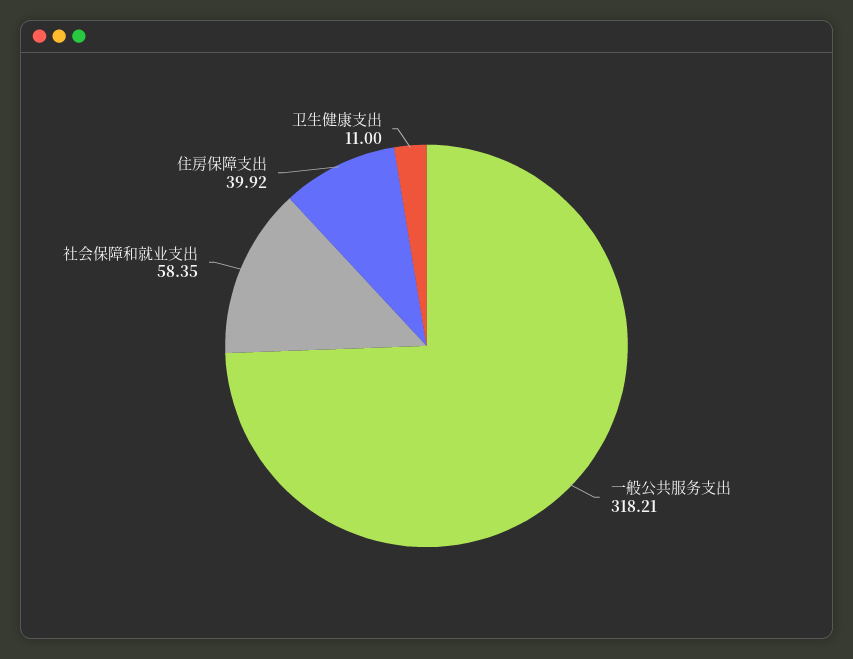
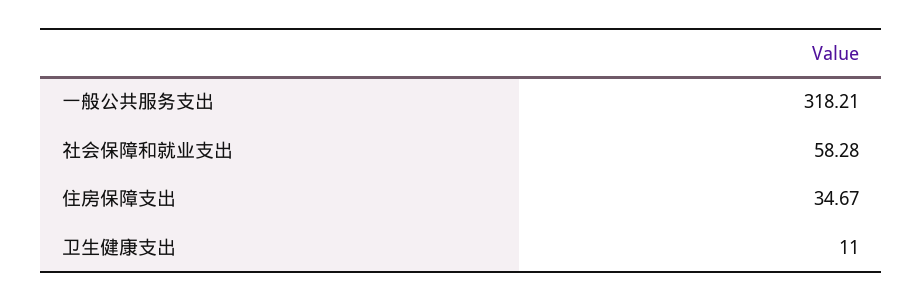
  {
    "一般公共服务支出": 318.21,
-   "社会保障和就业支出": 58.35,
+   "社会保障和就业支出": 58.28,
-   "住房保障支出": 39.92,
+   "住房保障支出": 34.67,
    "卫生健康支出": 11
  }

